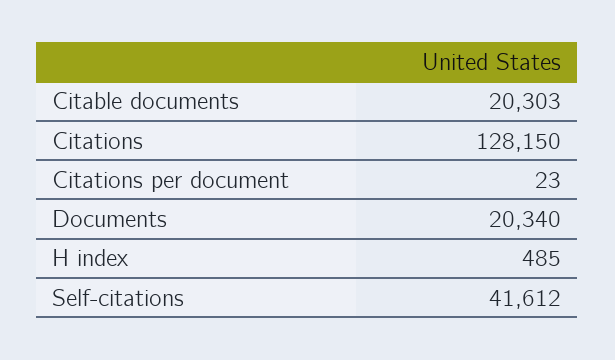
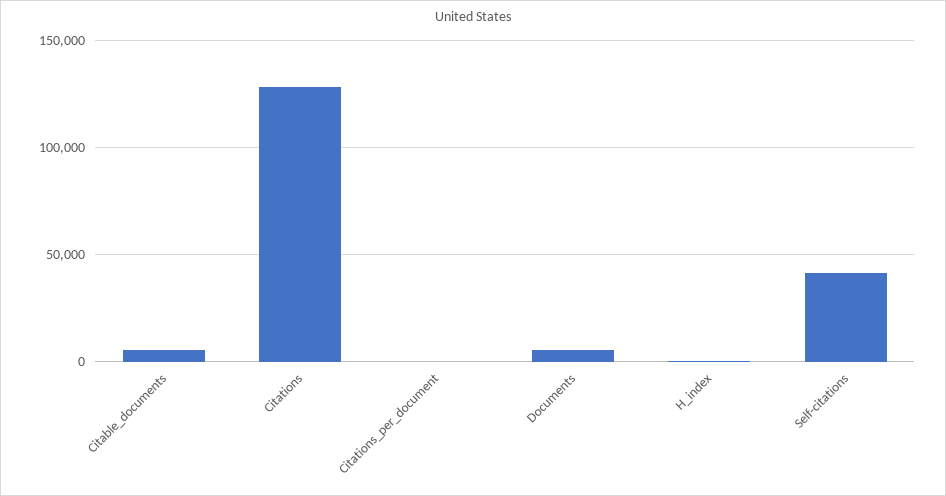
  {
-   "Citable documents": 20303,
+   "Citable documents": 5000,
    "Citations": 128150,
    "Citations per document": 23,
-   "Documents": 20340,
+   "Documents": 5000,
    "H index": 485,
    "Self-citations": 41612
  }

